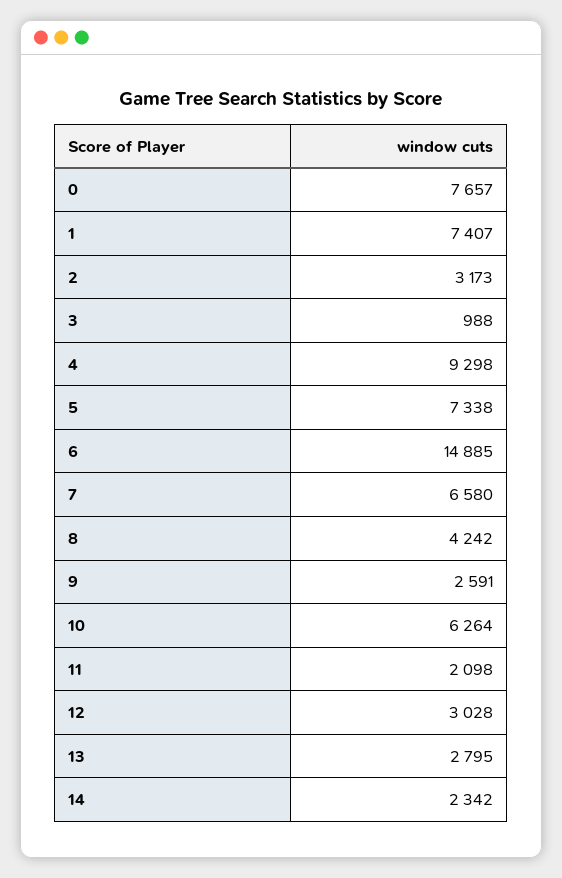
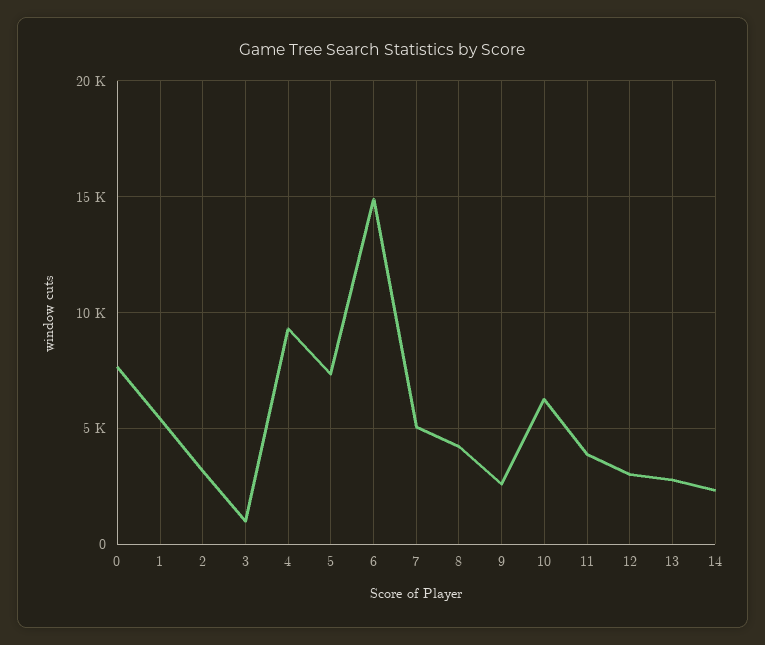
  {
    "0": 7657,
-   "1": 7407,
+   "1": 5500,
    "2": 3173,
    "3": 988,
    "4": 9298,
    "5": 7338,
    "6": 14885,
-   "7": 6580,
+   "7": 5000,
    "8": 4242,
    "9": 2591,
    "10": 6264,
-   "11": 2098,
+   "11": 4000,
    "12": 3028,
    "13": 2795,
    "14": 2342
  }

